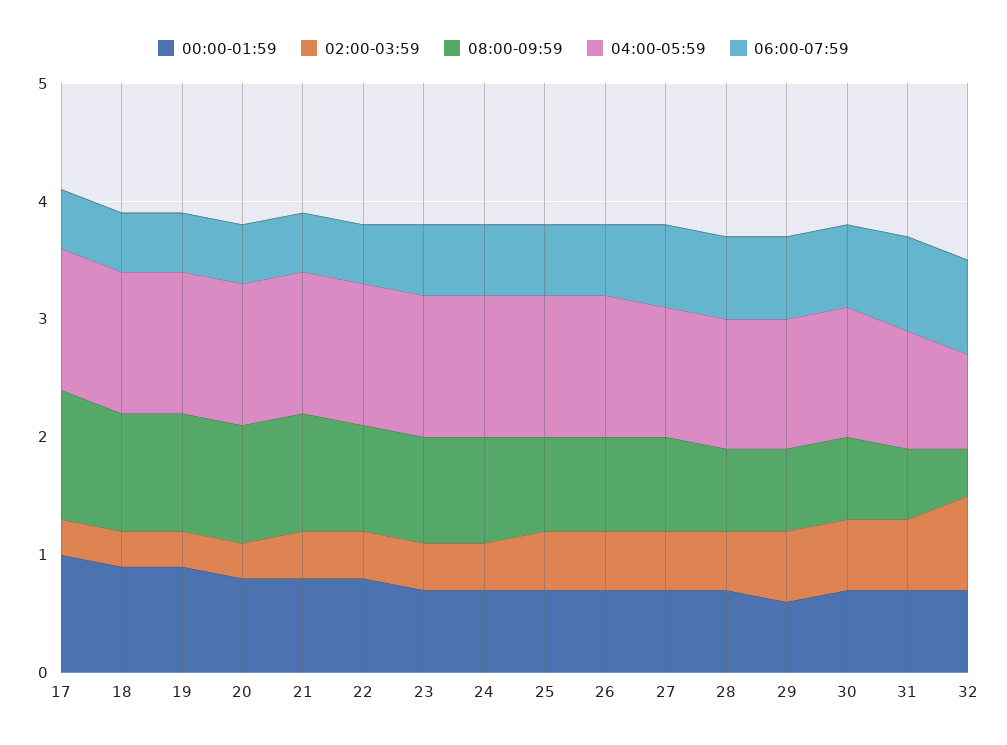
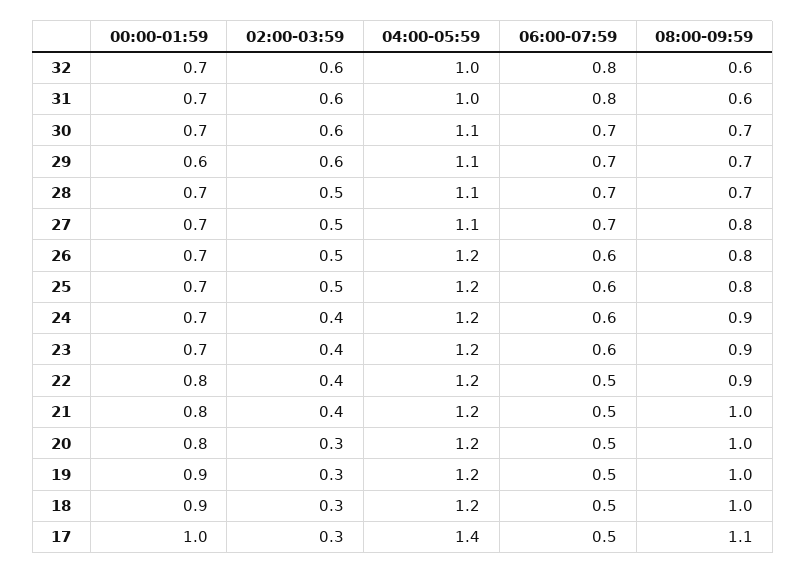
  {
    "00:00-01:59": {
      "17": 1,
      "18": 0.9,
      "19": 0.9,
      "20": 0.8,
      "21": 0.8,
      "22": 0.8,
      "23": 0.7,
      "24": 0.7,
      "25": 0.7,
      "26": 0.7,
      "27": 0.7,
      "28": 0.7,
      "29": 0.6,
      "30": 0.7,
      "31": 0.7,
      "32": 0.7
    },
    "02:00-03:59": {
      "17": 0.3,
      "18": 0.3,
      "19": 0.3,
      "20": 0.3,
      "21": 0.4,
      "22": 0.4,
      "23": 0.4,
      "24": 0.4,
      "25": 0.5,
      "26": 0.5,
      "27": 0.5,
      "28": 0.5,
      "29": 0.6,
      "30": 0.6,
      "31": 0.6,
-     "32": 0.8
+     "32": 0.6
    },
    "08:00-09:59": {
      "17": 1.1,
      "18": 1,
      "19": 1,
      "20": 1,
      "21": 1,
      "22": 0.9,
      "23": 0.9,
      "24": 0.9,
      "25": 0.8,
      "26": 0.8,
      "27": 0.8,
      "28": 0.7,
      "29": 0.7,
      "30": 0.7,
      "31": 0.6,
-     "32": 0.4
+     "32": 0.6
    },
    "04:00-05:59": {
-     "17": 1.2,
+     "17": 1.4,
      "18": 1.2,
      "19": 1.2,
      "20": 1.2,
      "21": 1.2,
      "22": 1.2,
      "23": 1.2,
      "24": 1.2,
      "25": 1.2,
      "26": 1.2,
      "27": 1.1,
      "28": 1.1,
      "29": 1.1,
      "30": 1.1,
      "31": 1,
-     "32": 0.8
+     "32": 1
    },
    "06:00-07:59": {
      "17": 0.5,
      "18": 0.5,
      "19": 0.5,
      "20": 0.5,
      "21": 0.5,
      "22": 0.5,
      "23": 0.6,
      "24": 0.6,
      "25": 0.6,
      "26": 0.6,
      "27": 0.7,
      "28": 0.7,
      "29": 0.7,
      "30": 0.7,
      "31": 0.8,
      "32": 0.8
    }
  }

